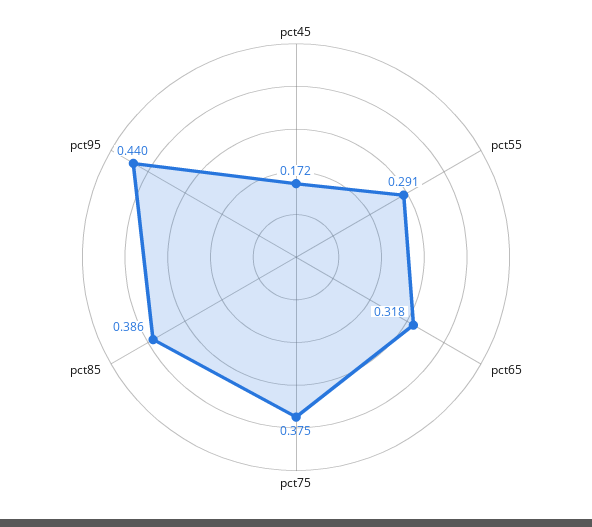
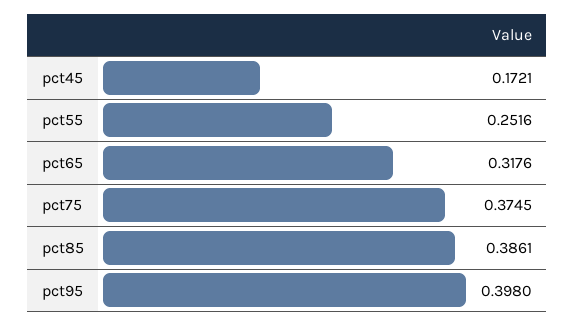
  {
    "pct45": 0.1721,
-   "pct55": 0.291,
+   "pct55": 0.2516,
    "pct65": 0.3176,
    "pct75": 0.3745,
    "pct85": 0.3861,
-   "pct95": 0.44
+   "pct95": 0.398
  }

